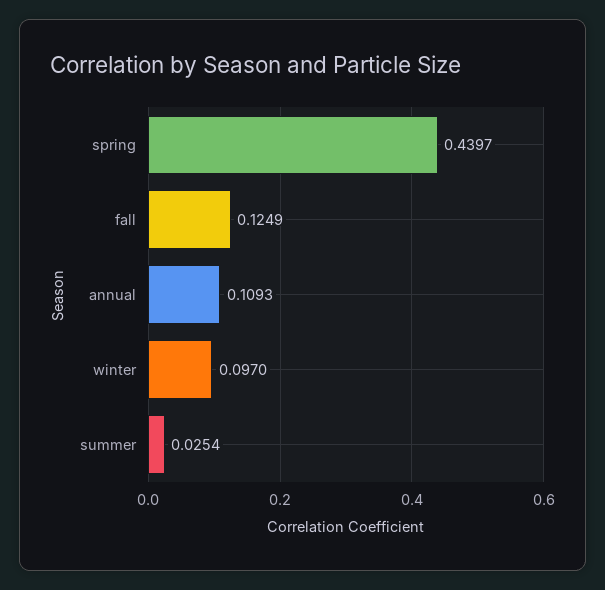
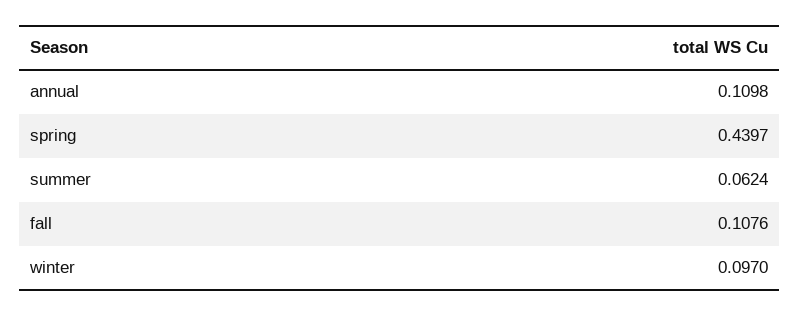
  {
    "spring": 0.4397,
-   "fall": 0.1249,
+   "fall": 0.1076,
-   "annual": 0.1093,
+   "annual": 0.1098,
    "winter": 0.097,
-   "summer": 0.0254
+   "summer": 0.0624
  }

